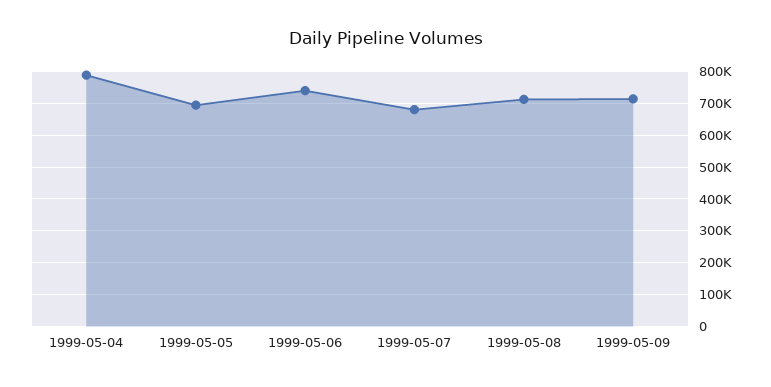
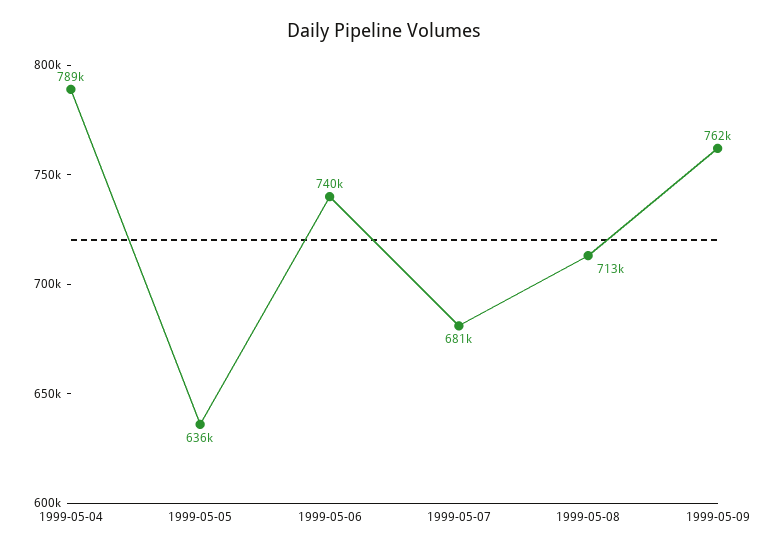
  {
    "1999-05-04": 789000,
-   "1999-05-05": 700000,
+   "1999-05-05": 636000,
    "1999-05-06": 740000,
    "1999-05-07": 681000,
    "1999-05-08": 713000,
-   "1999-05-09": 720000
+   "1999-05-09": 762000
  }

